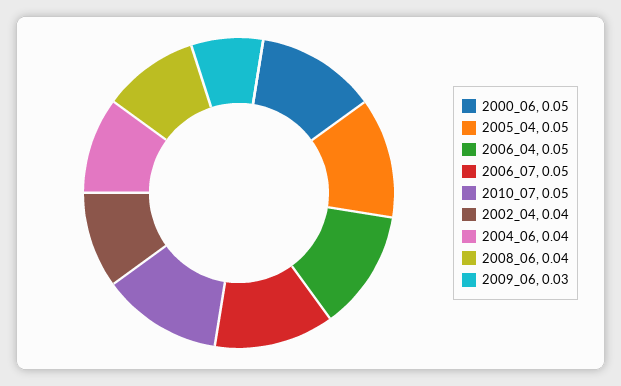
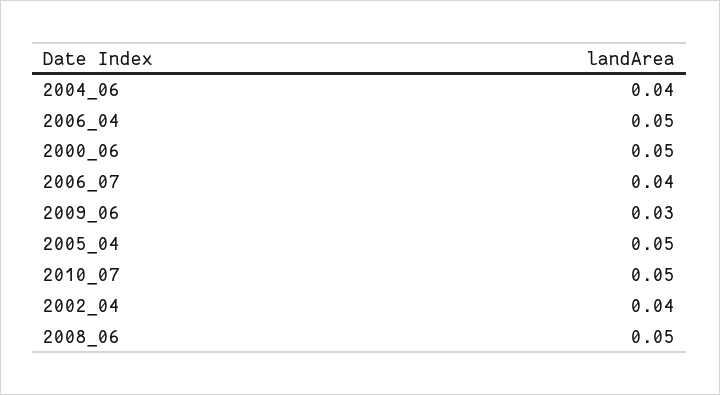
  {
    "2000_06": 0.05,
    "2005_04": 0.05,
    "2006_04": 0.05,
-   "2006_07": 0.05,
+   "2006_07": 0.04,
    "2010_07": 0.05,
    "2002_04": 0.04,
    "2004_06": 0.04,
-   "2008_06": 0.04,
+   "2008_06": 0.05,
    "2009_06": 0.03
  }

